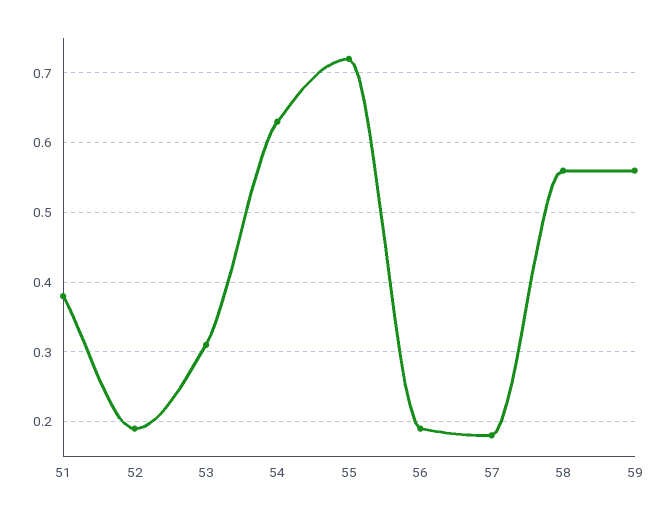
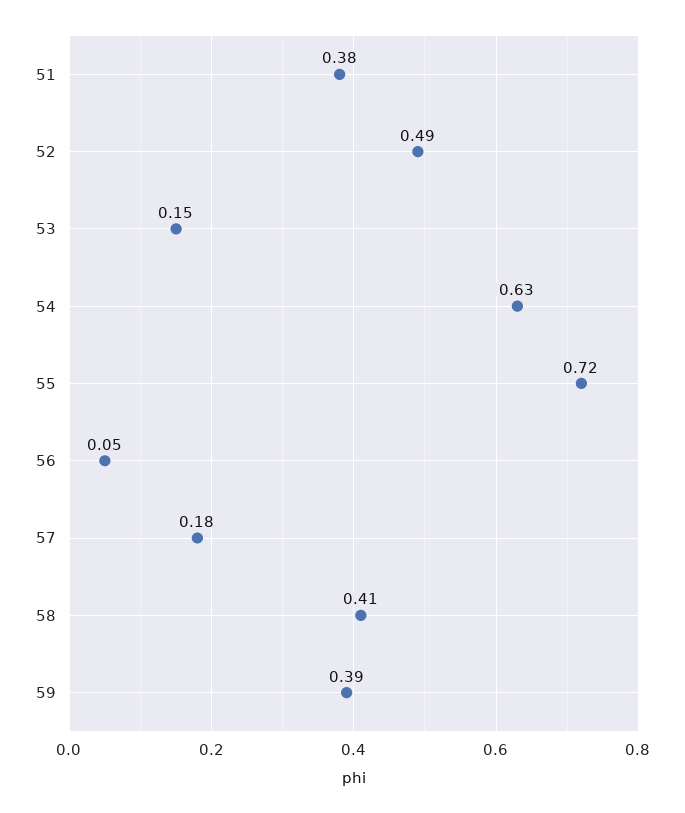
  {
    "51": 0.38,
-   "52": 0.19,
+   "52": 0.49,
-   "53": 0.31,
+   "53": 0.15,
    "54": 0.63,
    "55": 0.72,
-   "56": 0.19,
+   "56": 0.05,
    "57": 0.18,
-   "58": 0.56,
+   "58": 0.41,
-   "59": 0.56
+   "59": 0.39
  }

